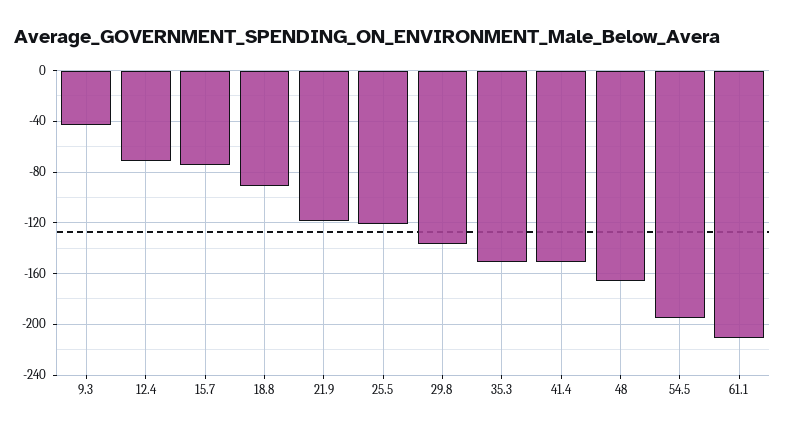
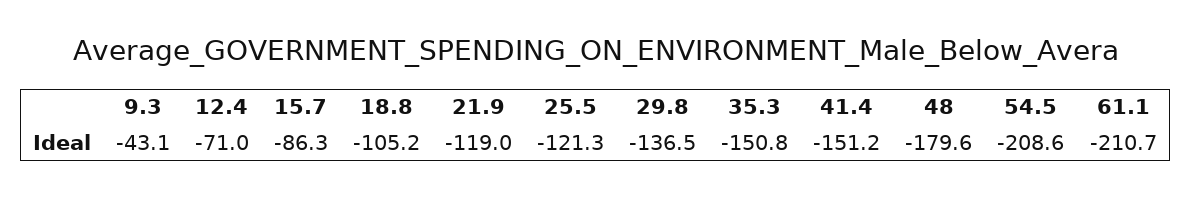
  {
    "9.3": -43.1,
    "12.4": -71,
-   "15.7": -75,
+   "15.7": -86.3,
-   "18.8": -90,
+   "18.8": -105.2,
    "21.9": -119,
    "25.5": -121.3,
    "29.8": -136.5,
    "35.3": -150.8,
    "41.4": -151.2,
-   "48": -165,
+   "48": -179.6,
-   "54.5": -195,
+   "54.5": -208.6,
    "61.1": -210.7
  }

